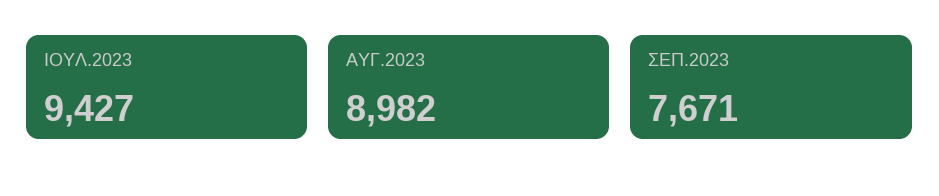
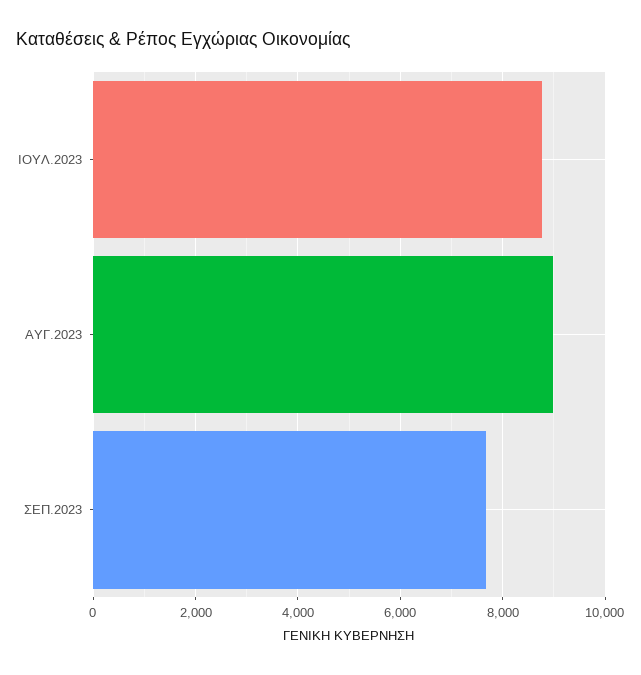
  {
-   "ΙΟΥΛ.2023": 9427,
+   "ΙΟΥΛ.2023": 8800,
    "ΑΥΓ.2023": 8982,
    "ΣΕΠ.2023": 7671
  }

